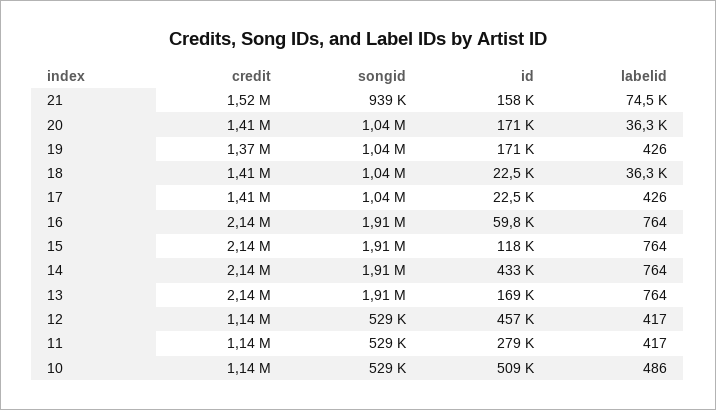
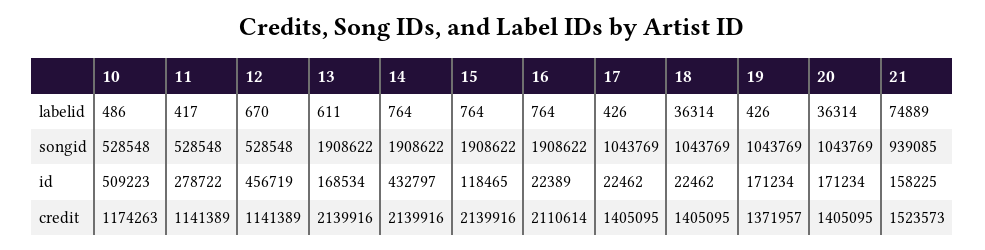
  {
    "credit": {
      "21": 1523573,
      "20": 1405095,
      "19": 1371957,
      "18": 1405095,
      "17": 1405095,
-     "16": 2140000,
+     "16": 2110614,
      "15": 2139916,
      "14": 2139916,
      "13": 2139916,
      "12": 1141389,
      "11": 1141389,
-     "10": 1140000
+     "10": 1174263
    },
    "songid": {
      "21": 939085,
      "20": 1043769,
      "19": 1043769,
      "18": 1043769,
      "17": 1043769,
      "16": 1908622,
      "15": 1908622,
      "14": 1908622,
      "13": 1908622,
      "12": 528548,
      "11": 528548,
      "10": 528548
    },
    "id": {
      "21": 158225,
      "20": 171234,
      "19": 171234,
      "18": 22462,
      "17": 22462,
-     "16": 59800,
+     "16": 22389,
      "15": 118465,
      "14": 432797,
      "13": 168534,
      "12": 456719,
      "11": 278722,
      "10": 509223
    },
    "labelid": {
-     "21": 74500,
+     "21": 74889,
      "20": 36314,
      "19": 426,
      "18": 36314,
      "17": 426,
      "16": 764,
      "15": 764,
      "14": 764,
-     "13": 764,
+     "13": 611,
-     "12": 417,
+     "12": 670,
      "11": 417,
      "10": 486
    }
  }

